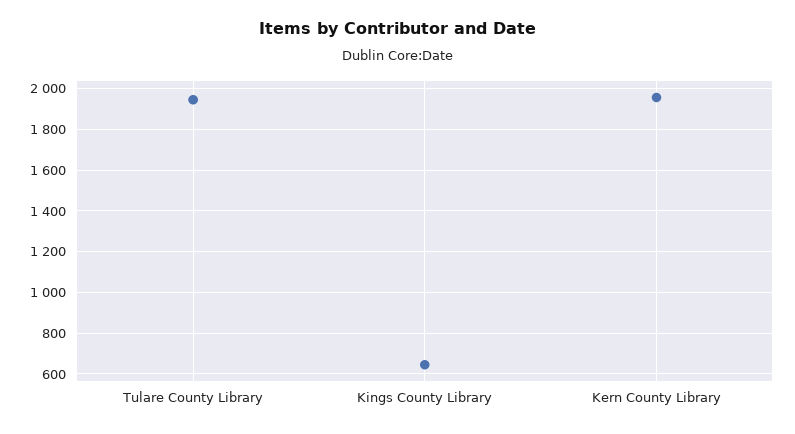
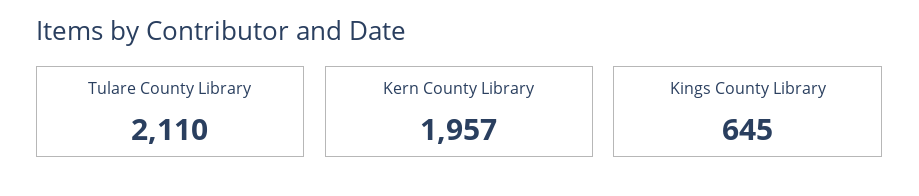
  {
-   "Tulare County Library": 1950,
+   "Tulare County Library": 2110,
    "Kings County Library": 645,
    "Kern County Library": 1957
  }

